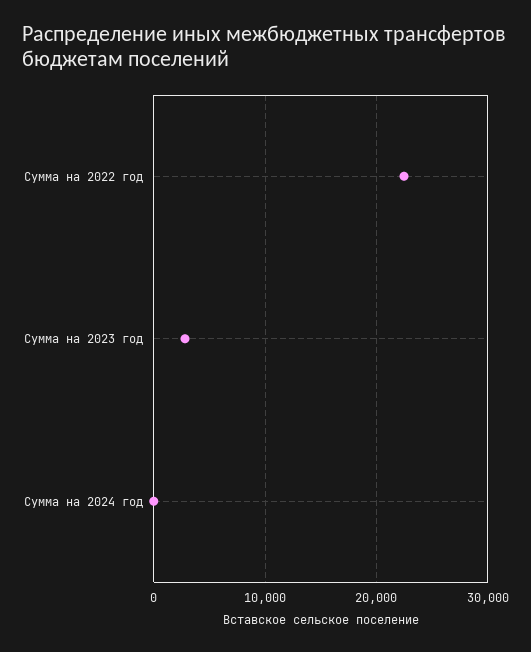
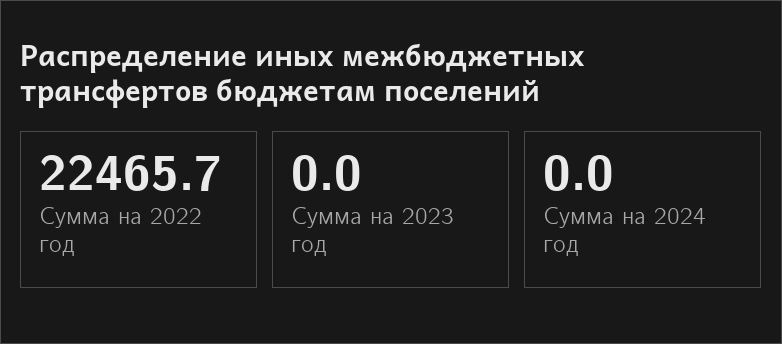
  {
    "Сумма на 2022 год": 22465.7,
-   "Сумма на 2023 год": 3000,
+   "Сумма на 2023 год": 0,
    "Сумма на 2024 год": 0
  }

